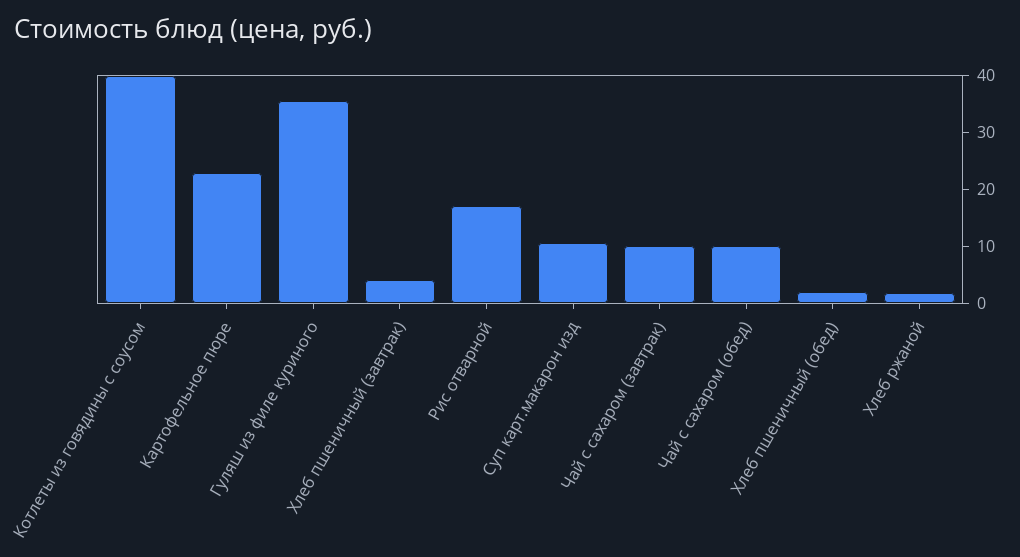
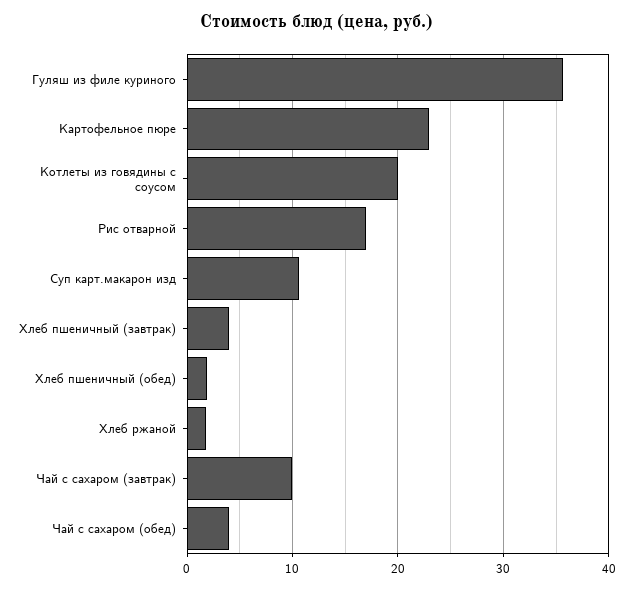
  {
-   "Котлеты из говядины с соусом": 40,
+   "Котлеты из говядины с соусом": 20,
    "Картофельное пюре": 23,
    "Гуляш из филе куриного": 36,
    "Хлеб пшеничный (завтрак)": 4,
    "Рис отварной": 17,
    "Суп карт.макарон изд": 11,
    "Чай с сахаром (завтрак)": 10,
-   "Чай с сахаром (обед)": 10,
+   "Чай с сахаром (обед)": 4,
    "Хлеб пшеничный (обед)": 2,
    "Хлеб ржаной": 2
  }

